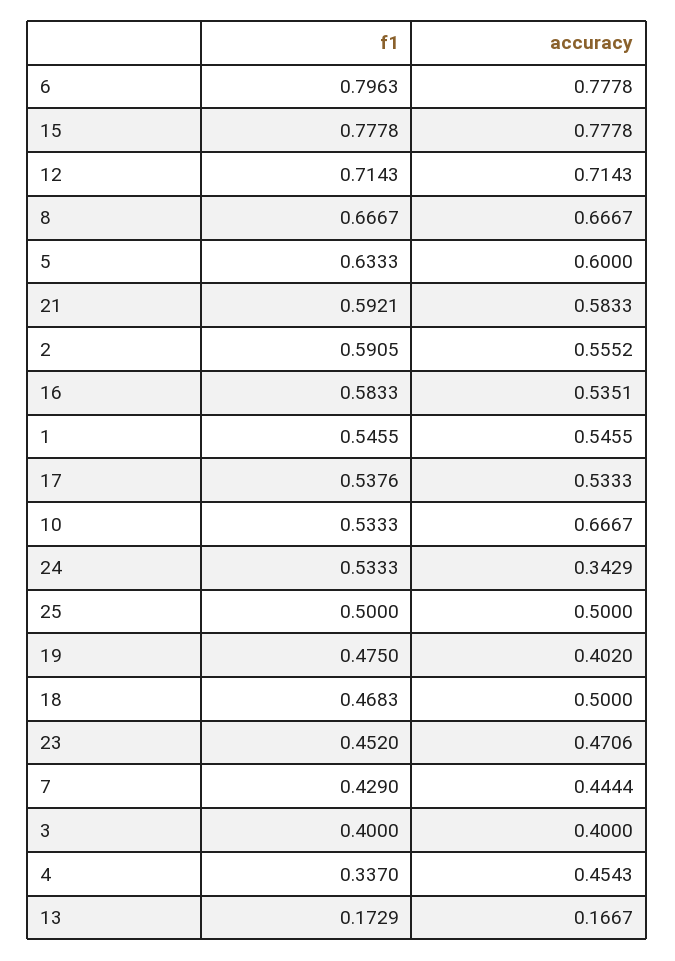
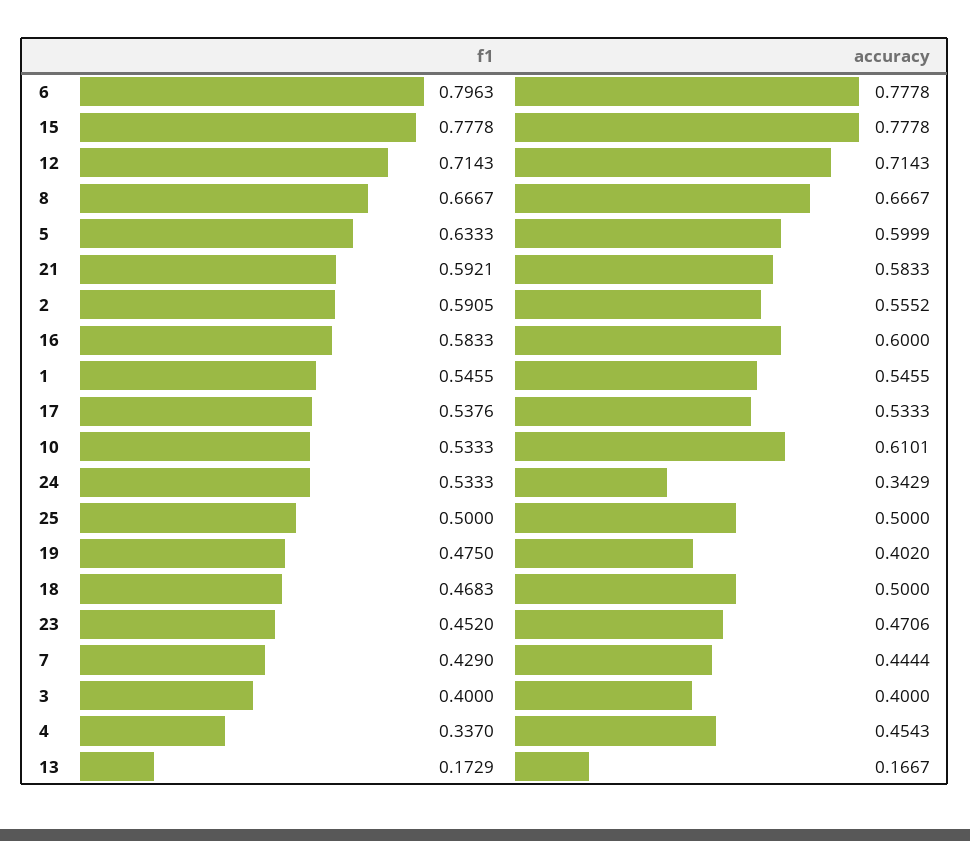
  {
    "f1": {
      "6": 0.7963,
      "15": 0.7778,
      "12": 0.7143,
      "8": 0.6667,
      "5": 0.6333,
      "21": 0.5921,
      "2": 0.5905,
      "16": 0.5833,
      "1": 0.5455,
      "17": 0.5376,
      "10": 0.5333,
      "24": 0.5333,
      "25": 0.5,
      "19": 0.475,
      "18": 0.4683,
      "23": 0.452,
      "7": 0.429,
      "3": 0.4,
      "4": 0.337,
      "13": 0.1729
    },
    "accuracy": {
      "6": 0.7778,
      "15": 0.7778,
      "12": 0.7143,
      "8": 0.6667,
-     "5": 0.6,
+     "5": 0.5999,
      "21": 0.5833,
      "2": 0.5552,
-     "16": 0.5351,
+     "16": 0.6,
      "1": 0.5455,
      "17": 0.5333,
-     "10": 0.6667,
+     "10": 0.6101,
      "24": 0.3429,
      "25": 0.5,
      "19": 0.402,
      "18": 0.5,
      "23": 0.4706,
      "7": 0.4444,
      "3": 0.4,
      "4": 0.4543,
      "13": 0.1667
    }
  }

